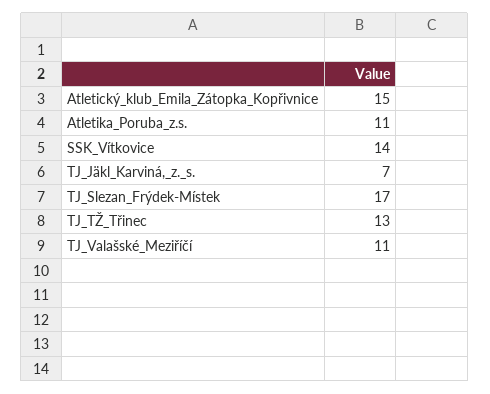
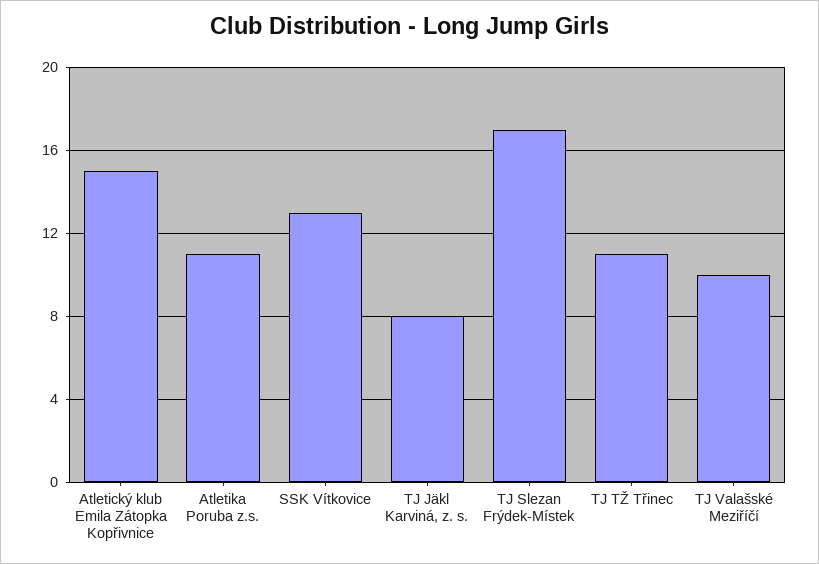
  {
    "Atletický_klub_Emila_Zátopka_Kopřivnice": 15,
    "Atletika_Poruba_z.s.": 11,
-   "SSK_Vítkovice": 14,
+   "SSK_Vítkovice": 13,
-   "TJ_Jäkl_Karviná,_z._s.": 7,
+   "TJ_Jäkl_Karviná,_z._s.": 8,
    "TJ_Slezan_Frýdek-Místek": 17,
-   "TJ_TŽ_Třinec": 13,
+   "TJ_TŽ_Třinec": 11,
-   "TJ_Valašské_Meziříčí": 11
+   "TJ_Valašské_Meziříčí": 10
  }

